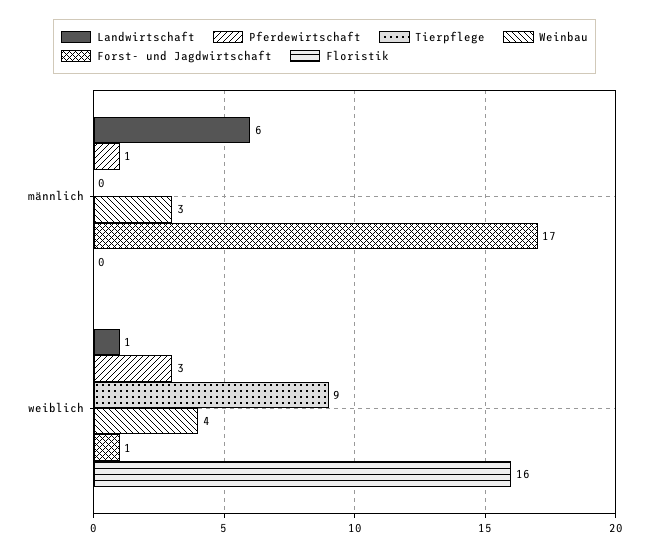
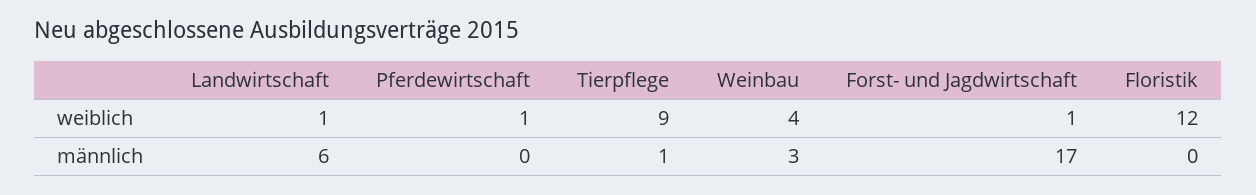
  {
    "Landwirtschaft": {
      "männlich": 6,
      "weiblich": 1
    },
    "Pferdewirtschaft": {
-     "männlich": 1,
+     "männlich": 0,
-     "weiblich": 3
+     "weiblich": 1
    },
    "Tierpflege": {
-     "männlich": 0,
+     "männlich": 1,
      "weiblich": 9
    },
    "Weinbau": {
      "männlich": 3,
      "weiblich": 4
    },
    "Forst- und Jagdwirtschaft": {
      "männlich": 17,
      "weiblich": 1
    },
    "Floristik": {
      "männlich": 0,
-     "weiblich": 16
+     "weiblich": 12
    }
  }

